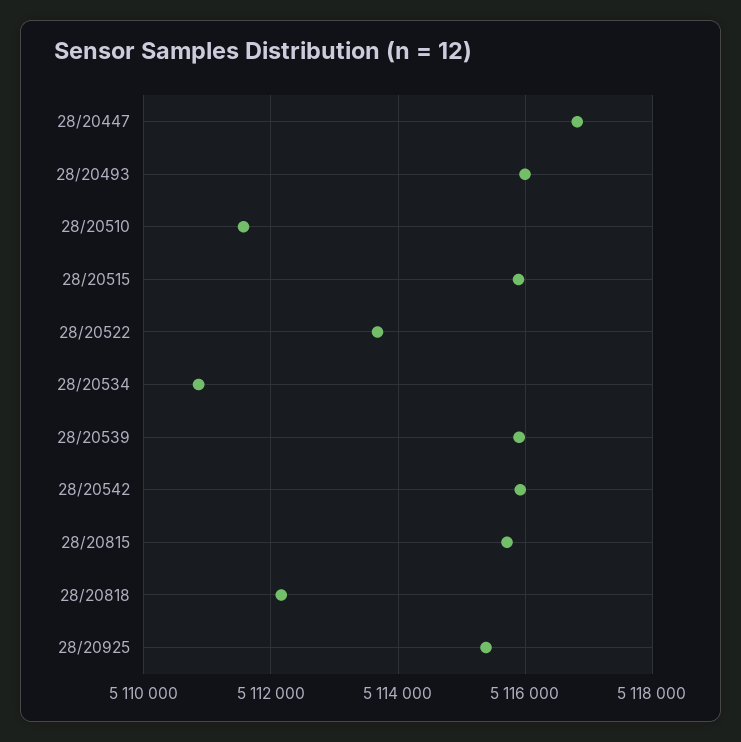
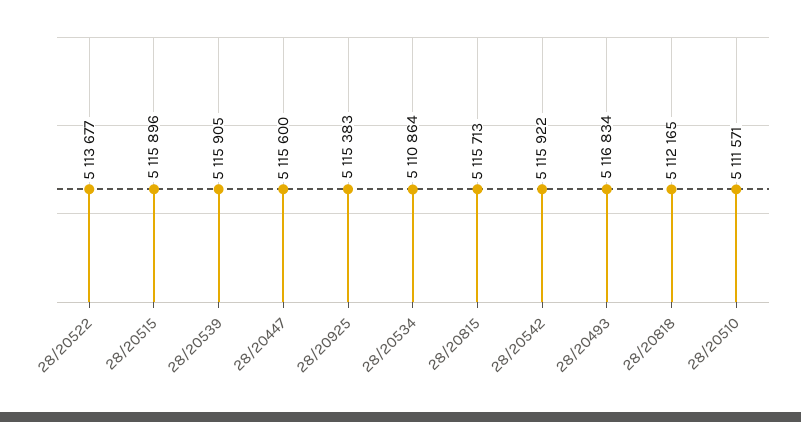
  {
-   "28/20447": 5116800,
+   "28/20447": 5115600,
-   "28/20493": 5116000,
+   "28/20493": 5116834,
    "28/20510": 5111571,
    "28/20515": 5115896,
    "28/20522": 5113677,
    "28/20534": 5110864,
    "28/20539": 5115905,
    "28/20542": 5115922,
    "28/20815": 5115713,
    "28/20818": 5112165,
    "28/20925": 5115383
  }

